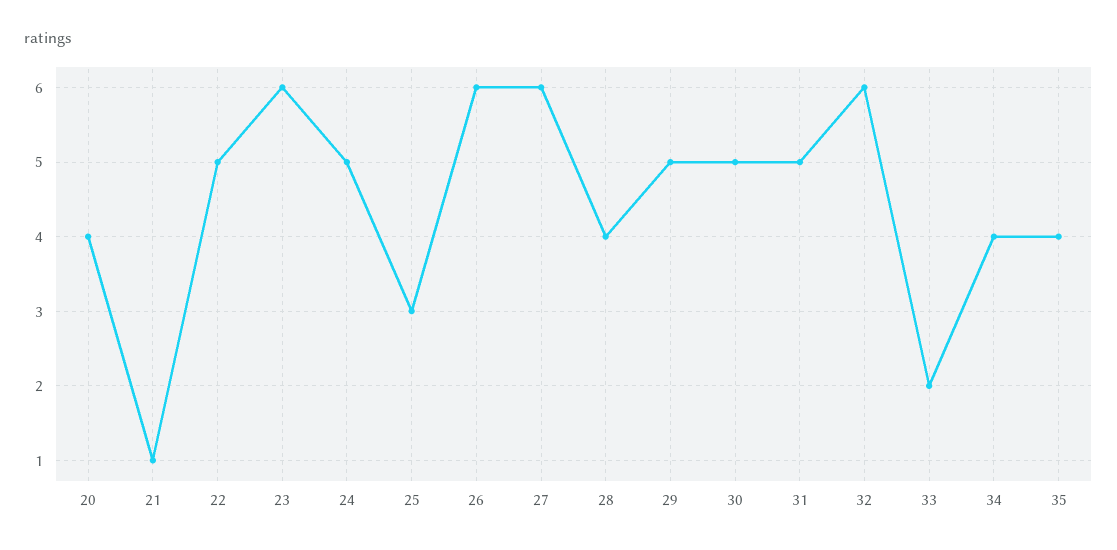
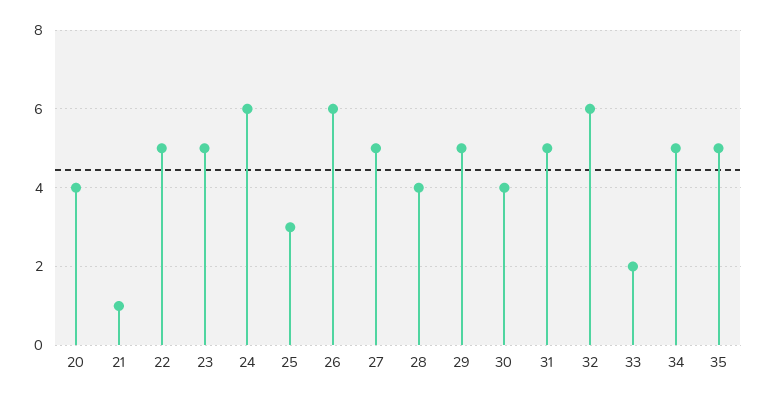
  {
    "20": 4,
    "21": 1,
    "22": 5,
-   "23": 6,
+   "23": 5,
-   "24": 5,
+   "24": 6,
    "25": 3,
    "26": 6,
-   "27": 6,
+   "27": 5,
    "28": 4,
    "29": 5,
-   "30": 5,
+   "30": 4,
    "31": 5,
    "32": 6,
    "33": 2,
-   "34": 4,
+   "34": 5,
-   "35": 4
+   "35": 5
  }

